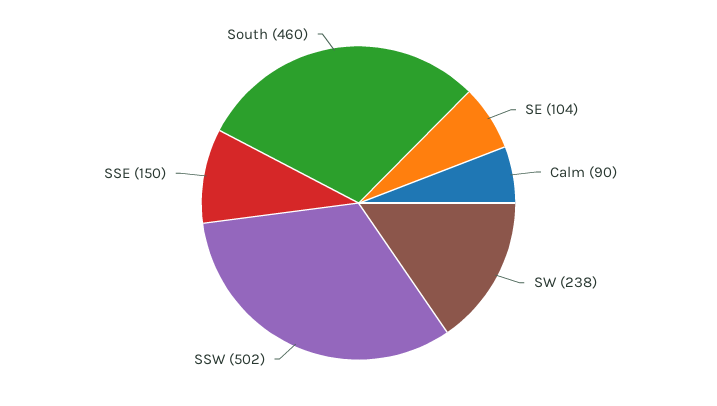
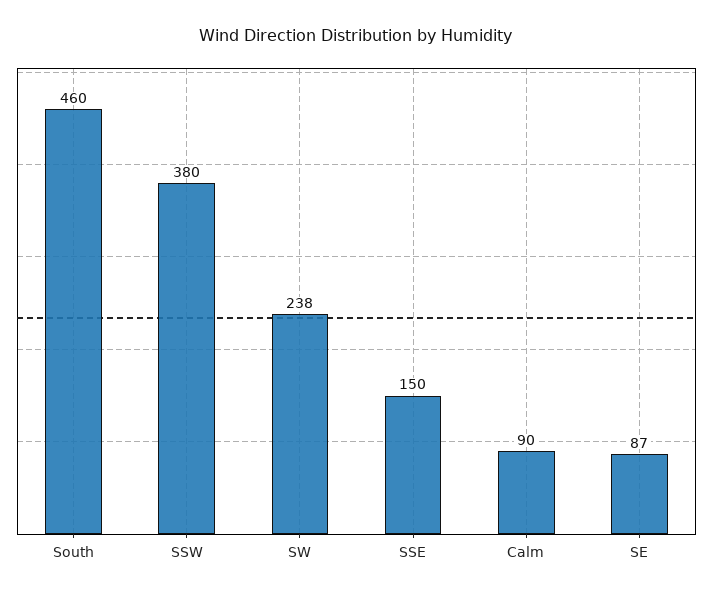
  {
-   "SE": 104,
+   "SE": 87,
    "Calm": 90,
    "SW": 238,
-   "SSW": 502,
+   "SSW": 380,
    "SSE": 150,
    "South": 460
  }

